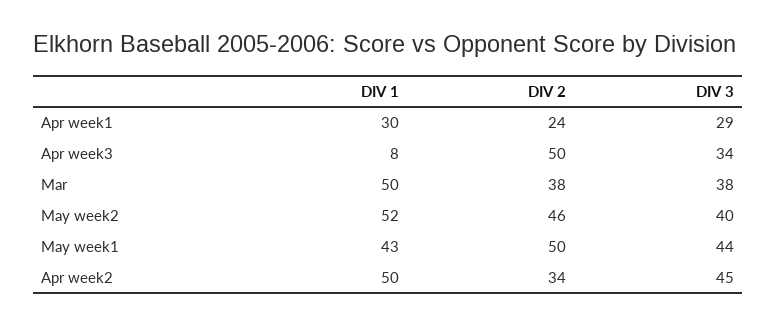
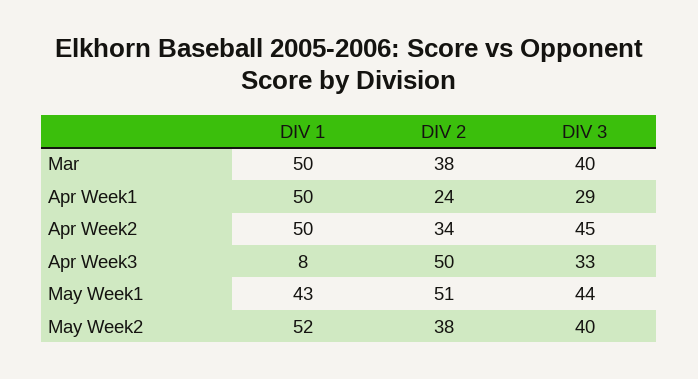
  {
    "DIV 1": {
-     "Apr week1": 30,
+     "Apr week1": 50,
      "Apr week3": 8,
      "Mar": 50,
      "May week2": 52,
      "May week1": 43,
      "Apr week2": 50
    },
    "DIV 2": {
      "Apr week1": 24,
      "Apr week3": 50,
      "Mar": 38,
-     "May week2": 46,
+     "May week2": 38,
-     "May week1": 50,
+     "May week1": 51,
      "Apr week2": 34
    },
    "DIV 3": {
      "Apr week1": 29,
-     "Apr week3": 34,
+     "Apr week3": 33,
-     "Mar": 38,
+     "Mar": 40,
      "May week2": 40,
      "May week1": 44,
      "Apr week2": 45
    }
  }

